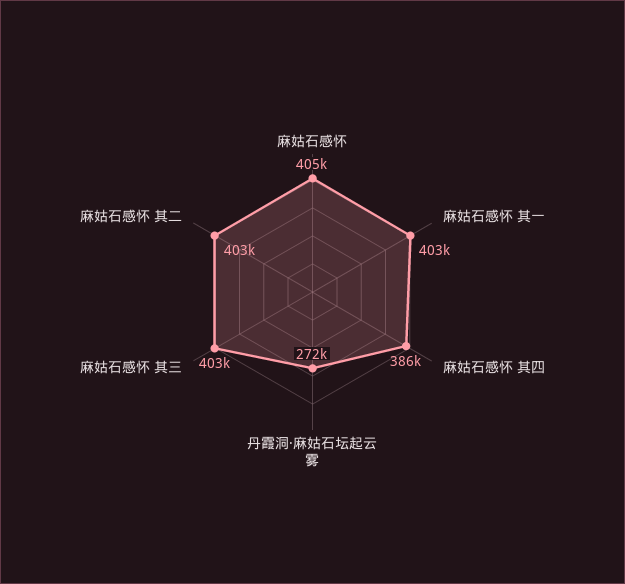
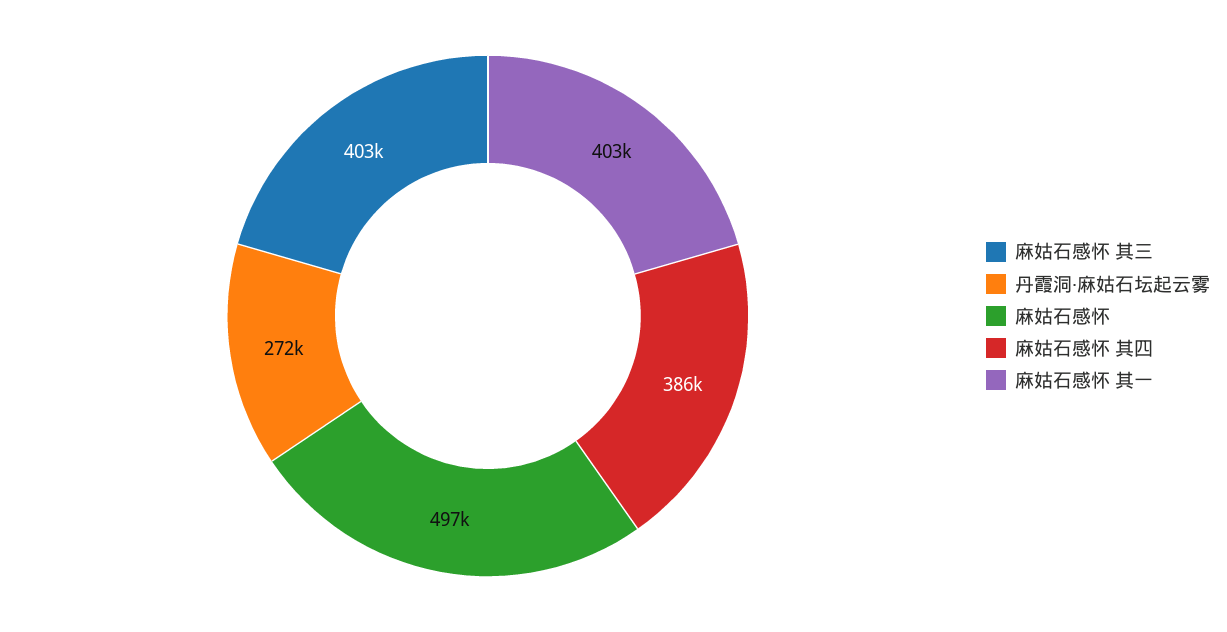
  {
-   "麻姑石感怀": 405000,
+   "麻姑石感怀": 497000,
    "麻姑石感怀 其一": 403000,
    "麻姑石感怀 其四": 386000,
    "丹霞洞·麻姑石坛起云雾": 272000,
-   "麻姑石感怀 其三": 403000,
+   "麻姑石感怀 其三": 403000
-   "麻姑石感怀 其二": 403000
  }

